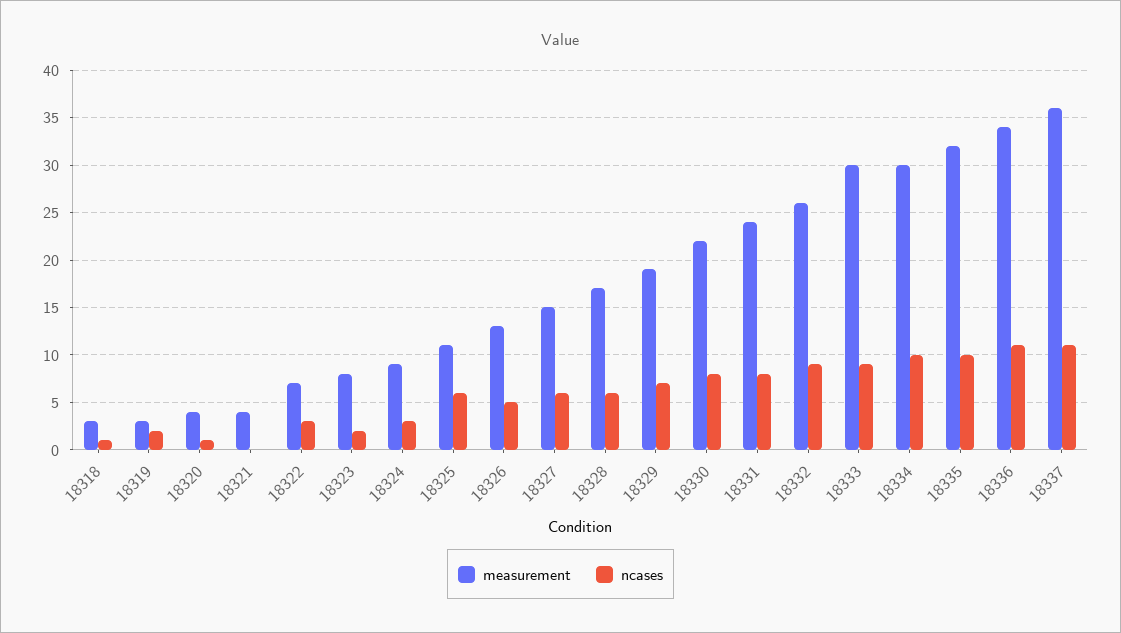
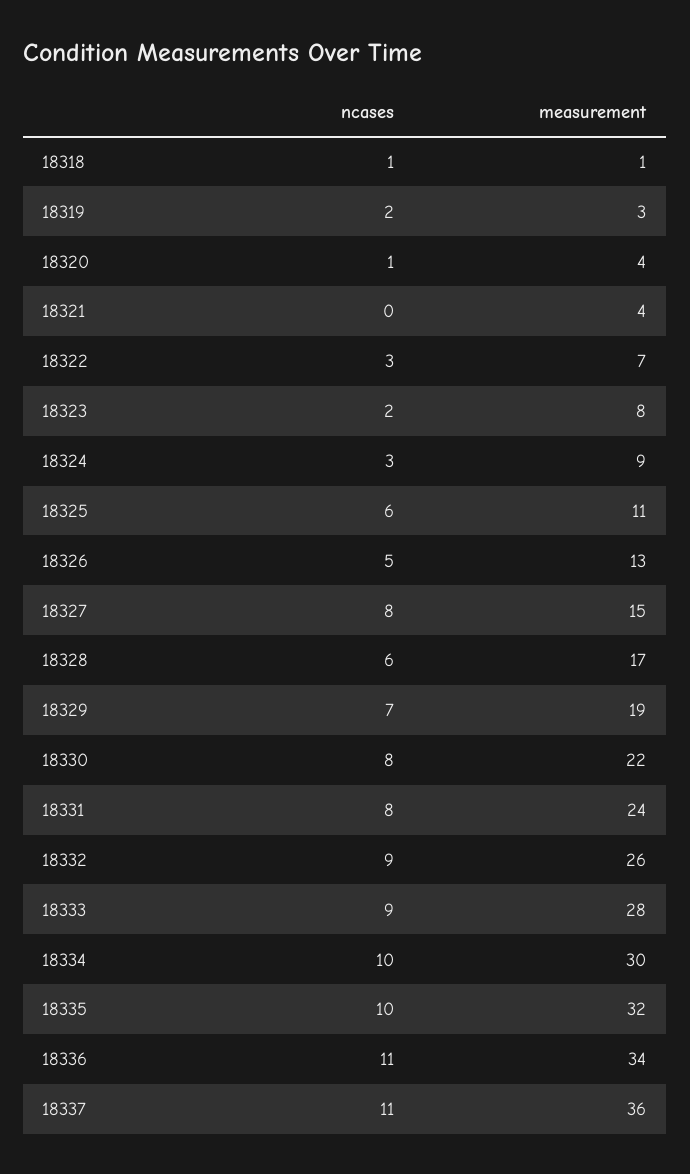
  {
    "measurement": {
-     "18318": 3,
+     "18318": 1,
      "18319": 3,
      "18320": 4,
      "18321": 4,
      "18322": 7,
      "18323": 8,
      "18324": 9,
      "18325": 11,
      "18326": 13,
      "18327": 15,
      "18328": 17,
      "18329": 19,
      "18330": 22,
      "18331": 24,
      "18332": 26,
-     "18333": 30,
+     "18333": 28,
      "18334": 30,
      "18335": 32,
      "18336": 34,
      "18337": 36
    },
    "ncases": {
      "18318": 1,
      "18319": 2,
      "18320": 1,
      "18321": 0,
      "18322": 3,
      "18323": 2,
      "18324": 3,
      "18325": 6,
      "18326": 5,
-     "18327": 6,
+     "18327": 8,
      "18328": 6,
      "18329": 7,
      "18330": 8,
      "18331": 8,
      "18332": 9,
      "18333": 9,
      "18334": 10,
      "18335": 10,
      "18336": 11,
      "18337": 11
    }
  }

